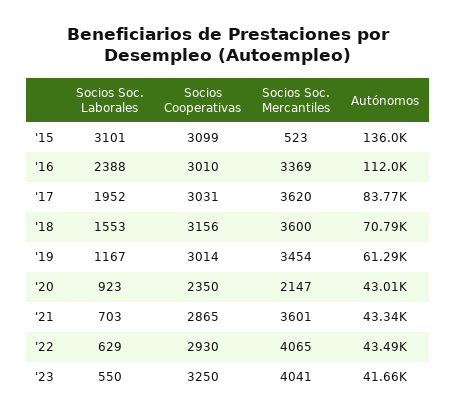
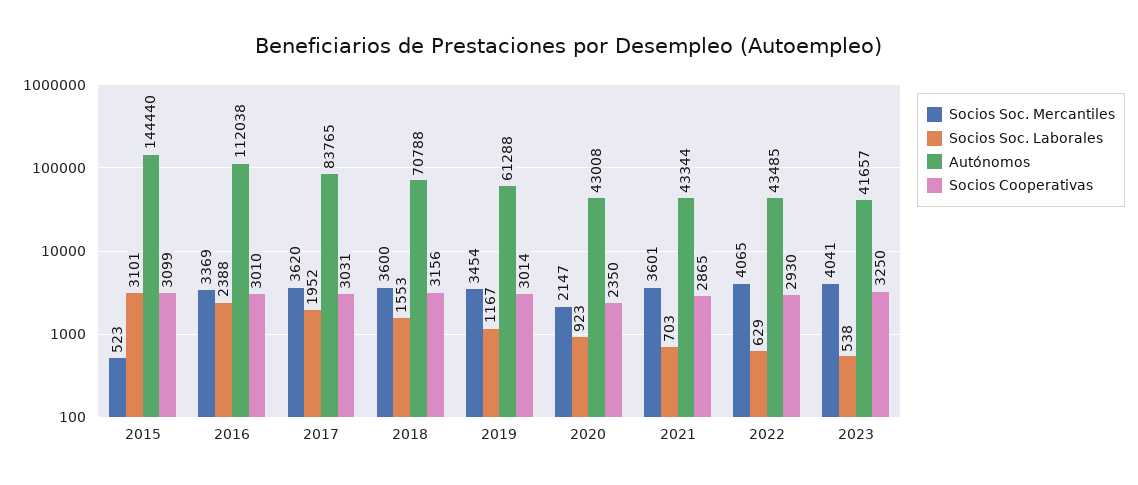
  {
    "Socios Soc. Laborales": {
      "'15": 3101,
      "'16": 2388,
      "'17": 1952,
      "'18": 1553,
      "'19": 1167,
      "'20": 923,
      "'21": 703,
      "'22": 629,
-     "'23": 550
+     "'23": 538
    },
    "Socios Cooperativas": {
      "'15": 3099,
      "'16": 3010,
      "'17": 3031,
      "'18": 3156,
      "'19": 3014,
      "'20": 2350,
      "'21": 2865,
      "'22": 2930,
      "'23": 3250
    },
    "Socios Soc. Mercantiles": {
      "'15": 523,
      "'16": 3369,
      "'17": 3620,
      "'18": 3600,
      "'19": 3454,
      "'20": 2147,
      "'21": 3601,
      "'22": 4065,
      "'23": 4041
    },
    "Autónomos": {
-     "'15": 136000,
+     "'15": 144440,
      "'16": 112038,
      "'17": 83765,
      "'18": 70788,
      "'19": 61288,
      "'20": 43008,
      "'21": 43344,
      "'22": 43485,
      "'23": 41657
    }
  }

